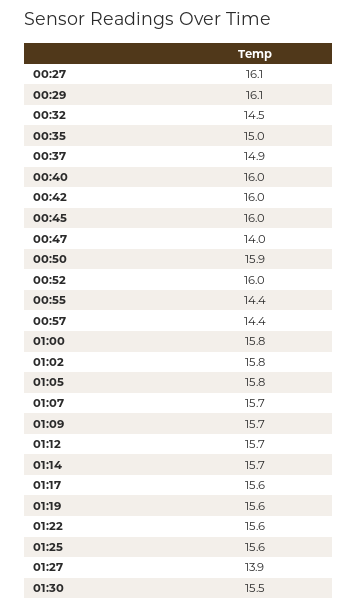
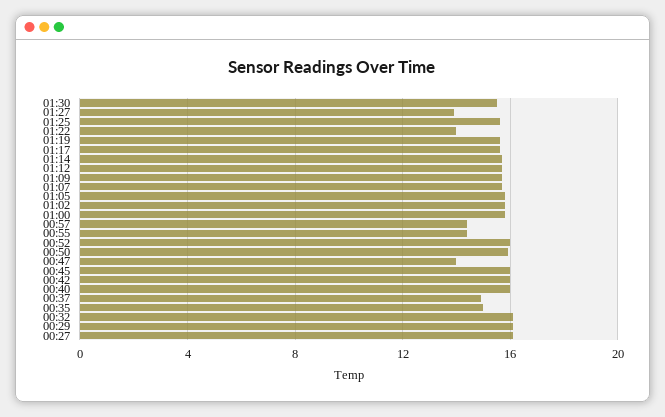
  {
    "00:27": 16.1,
    "00:29": 16.1,
-   "00:32": 14.5,
+   "00:32": 16,
    "00:35": 15,
    "00:37": 14.9,
    "00:40": 16,
    "00:42": 16,
    "00:45": 16,
    "00:47": 14,
    "00:50": 15.9,
    "00:52": 16,
    "00:55": 14.4,
    "00:57": 14.4,
    "01:00": 15.8,
    "01:02": 15.8,
    "01:05": 15.8,
    "01:07": 15.7,
    "01:09": 15.7,
    "01:12": 15.7,
    "01:14": 15.7,
    "01:17": 15.6,
    "01:19": 15.6,
-   "01:22": 15.6,
+   "01:22": 14,
    "01:25": 15.6,
    "01:27": 13.9,
    "01:30": 15.5
  }

